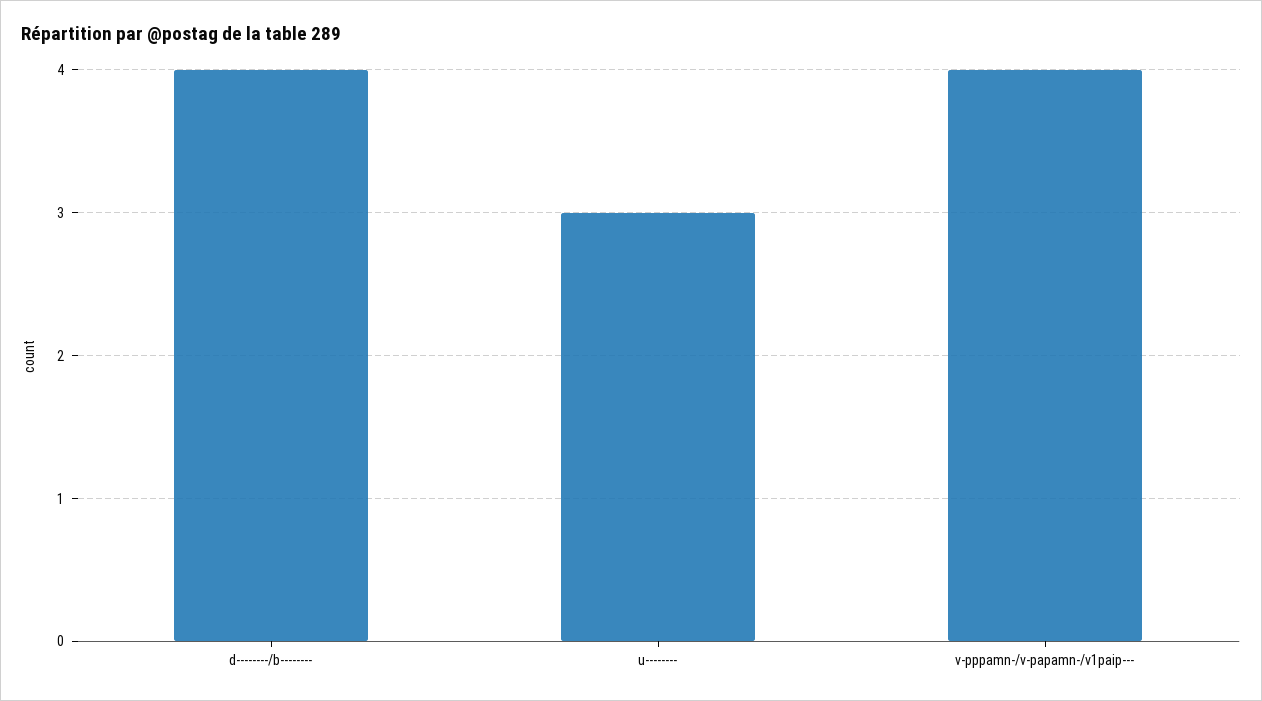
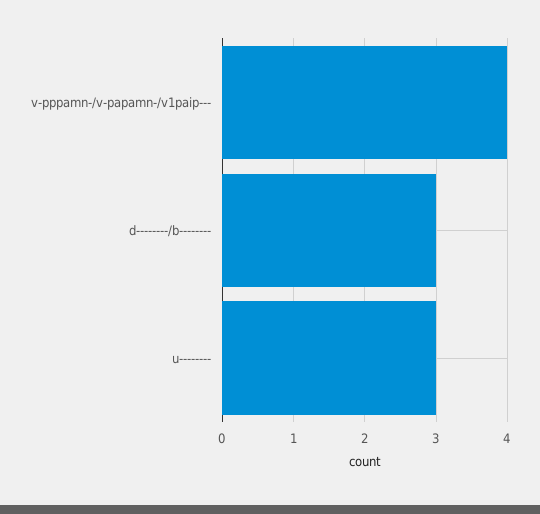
  {
-   "d--------/b--------": 4,
+   "d--------/b--------": 3,
    "u--------": 3,
    "v-pppamn-/v-papamn-/v1paip---": 4
  }

